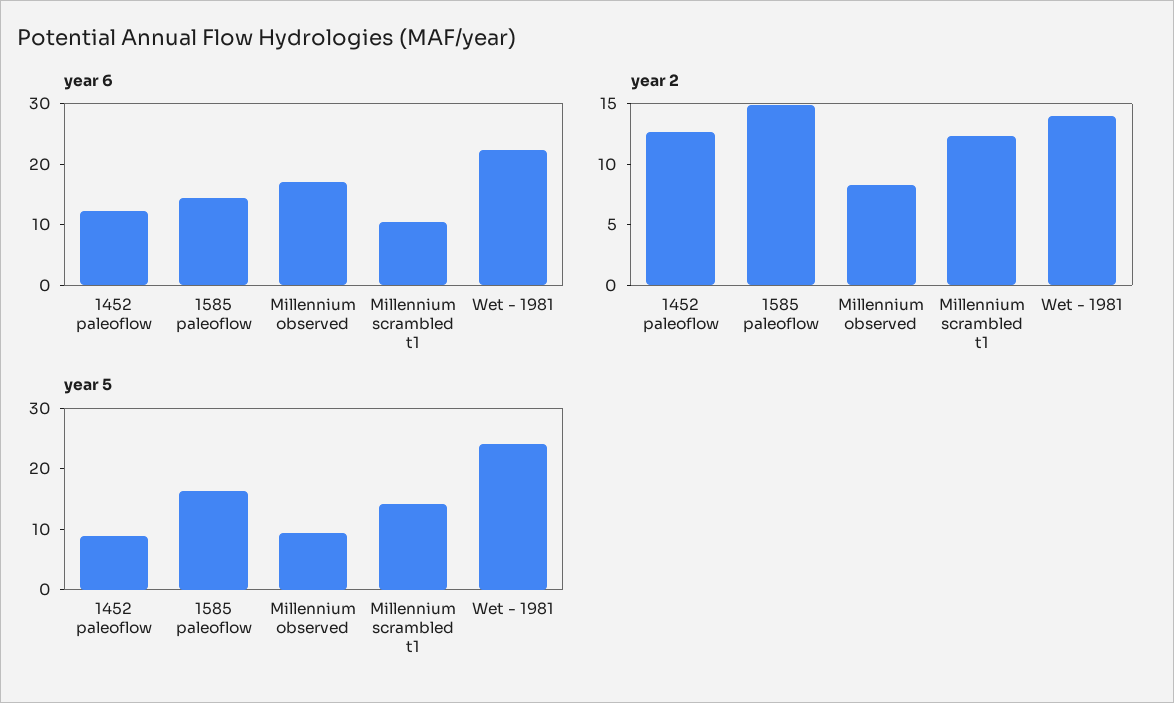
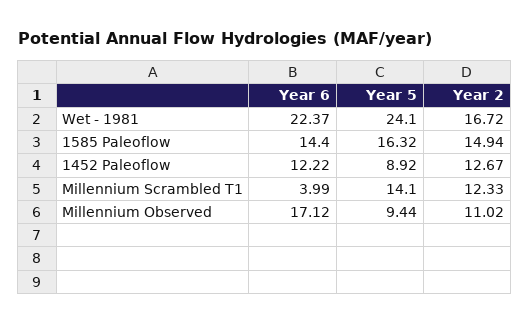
  {
    "year 6": {
      "1452 paleoflow": 12.22,
      "1585 paleoflow": 14.4,
      "Millennium observed": 17.12,
-     "Millennium scrambled t1": 10,
+     "Millennium scrambled t1": 3.99,
      "Wet - 1981": 22.37
    },
    "year 2": {
      "1452 paleoflow": 12.67,
      "1585 paleoflow": 14.94,
-     "Millennium observed": 8,
+     "Millennium observed": 11.02,
      "Millennium scrambled t1": 12.33,
-     "Wet - 1981": 14
+     "Wet - 1981": 16.72
    },
    "year 5": {
      "1452 paleoflow": 8.92,
      "1585 paleoflow": 16.32,
      "Millennium observed": 9.44,
      "Millennium scrambled t1": 14.1,
      "Wet - 1981": 24.1
    }
  }

